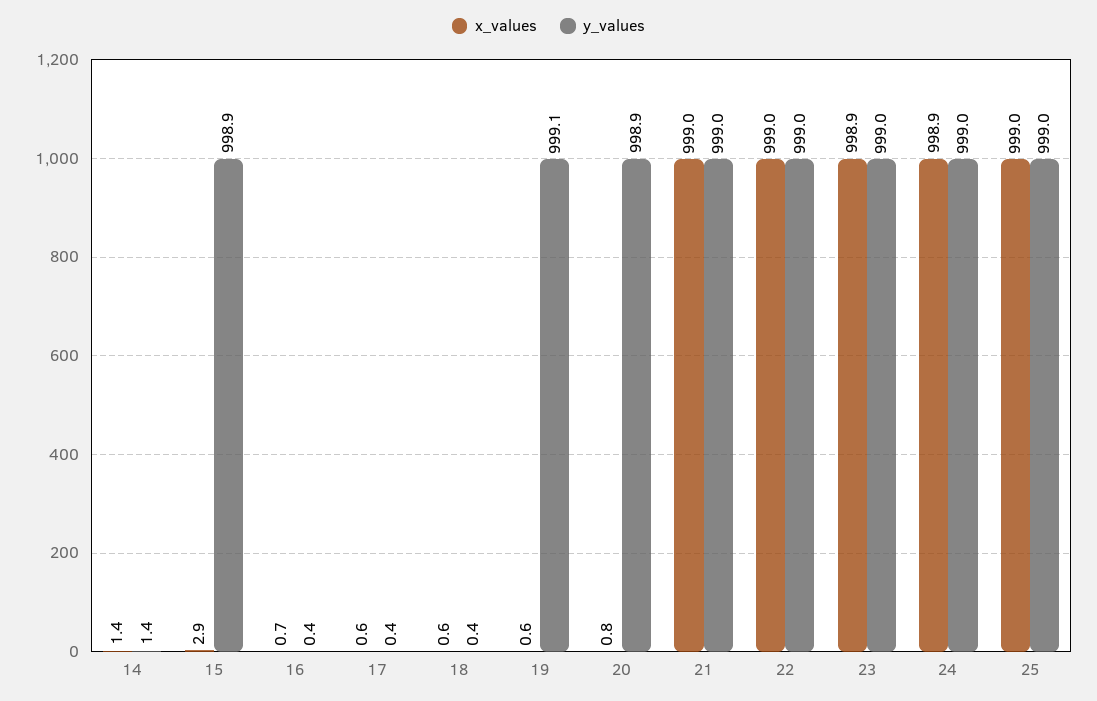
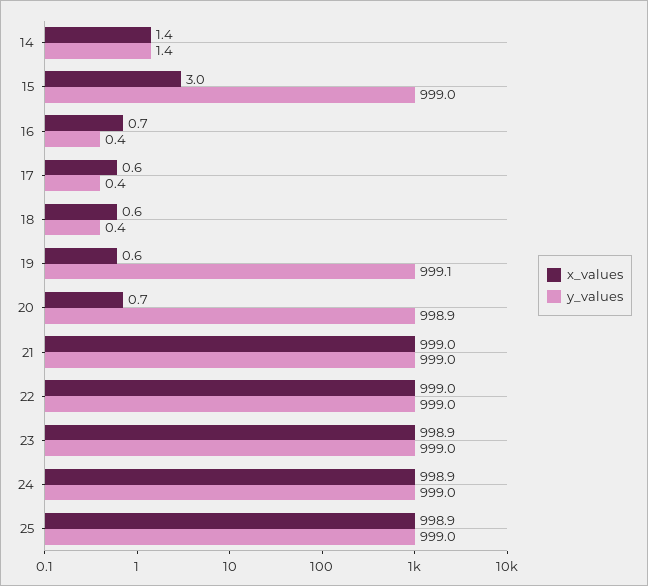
  {
    "x_values": {
      "14": 1.4,
-     "15": 2.9,
+     "15": 3,
      "16": 0.7,
      "17": 0.6,
      "18": 0.6,
      "19": 0.6,
-     "20": 0.8,
+     "20": 0.7,
      "21": 999,
      "22": 999,
      "23": 998.9,
      "24": 998.9,
-     "25": 999
+     "25": 998.9
    },
    "y_values": {
      "14": 1.4,
-     "15": 998.9,
+     "15": 999,
      "16": 0.4,
      "17": 0.4,
      "18": 0.4,
      "19": 999.1,
      "20": 998.9,
      "21": 999,
      "22": 999,
      "23": 999,
      "24": 999,
      "25": 999
    }
  }

